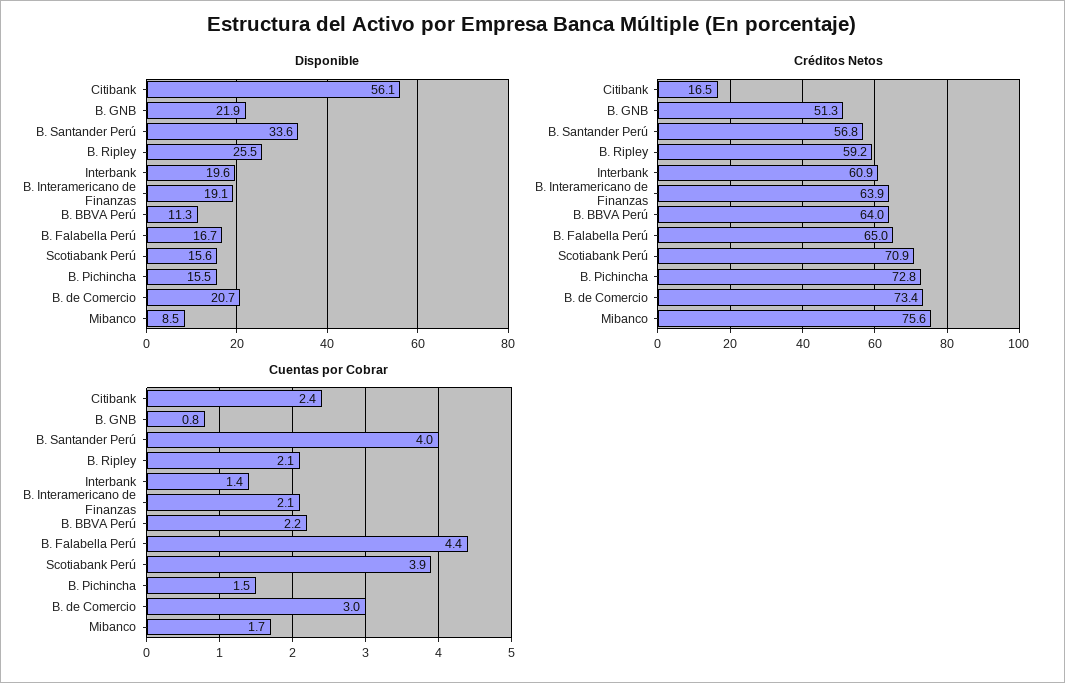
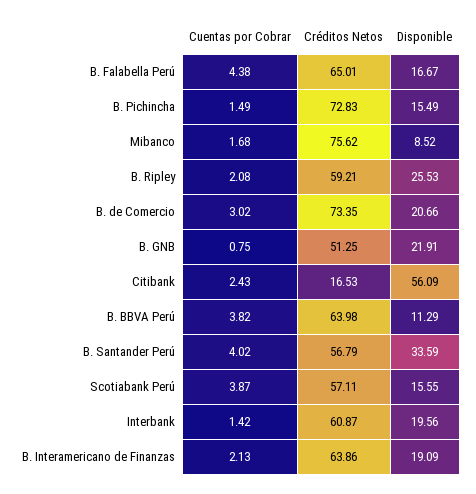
  {
    "Disponible": {
      "Citibank": 56.09,
      "B. GNB": 21.91,
      "B. Santander Perú": 33.59,
      "B. Ripley": 25.53,
      "Interbank": 19.56,
      "B. Interamericano de Finanzas": 19.09,
      "B. BBVA Perú": 11.29,
      "B. Falabella Perú": 16.67,
      "Scotiabank Perú": 15.55,
      "B. Pichincha": 15.49,
      "B. de Comercio": 20.66,
      "Mibanco": 8.52
    },
    "Créditos Netos": {
      "Citibank": 16.53,
      "B. GNB": 51.25,
      "B. Santander Perú": 56.79,
      "B. Ripley": 59.21,
      "Interbank": 60.87,
      "B. Interamericano de Finanzas": 63.86,
      "B. BBVA Perú": 63.98,
      "B. Falabella Perú": 65.01,
-     "Scotiabank Perú": 70.9,
+     "Scotiabank Perú": 57.11,
      "B. Pichincha": 72.83,
      "B. de Comercio": 73.35,
      "Mibanco": 75.62
    },
    "Cuentas por Cobrar": {
      "Citibank": 2.43,
      "B. GNB": 0.75,
      "B. Santander Perú": 4.02,
      "B. Ripley": 2.08,
      "Interbank": 1.42,
      "B. Interamericano de Finanzas": 2.13,
-     "B. BBVA Perú": 2.2,
+     "B. BBVA Perú": 3.82,
      "B. Falabella Perú": 4.38,
      "Scotiabank Perú": 3.87,
      "B. Pichincha": 1.49,
      "B. de Comercio": 3.02,
      "Mibanco": 1.68
    }
  }

